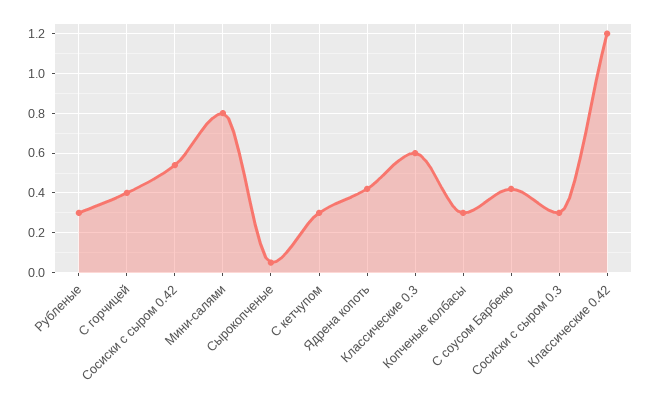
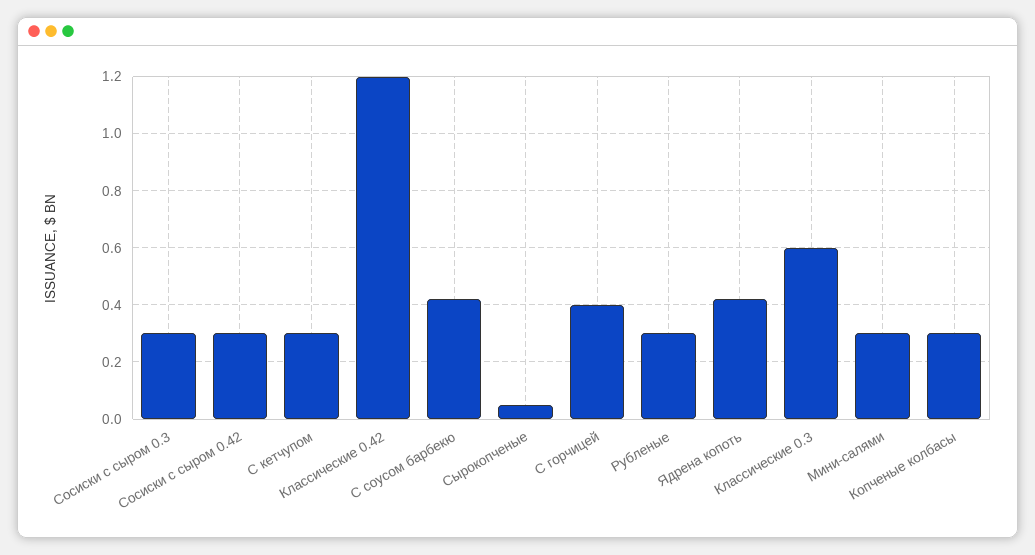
  {
    "Рубленые": 0.3,
    "С горчицей": 0.4,
-   "Сосиски с сыром 0.42": 0.55,
+   "Сосиски с сыром 0.42": 0.3,
-   "Мини-салями": 0.8,
+   "Мини-салями": 0.3,
    "Сырокопченые": 0.05,
    "С кетчупом": 0.3,
    "Ядрена копоть": 0.4,
    "Классические 0.3": 0.6,
    "Копченые колбасы": 0.3,
    "С соусом Барбекю": 0.4,
    "Сосиски с сыром 0.3": 0.3,
    "Классические 0.42": 1.2
  }

